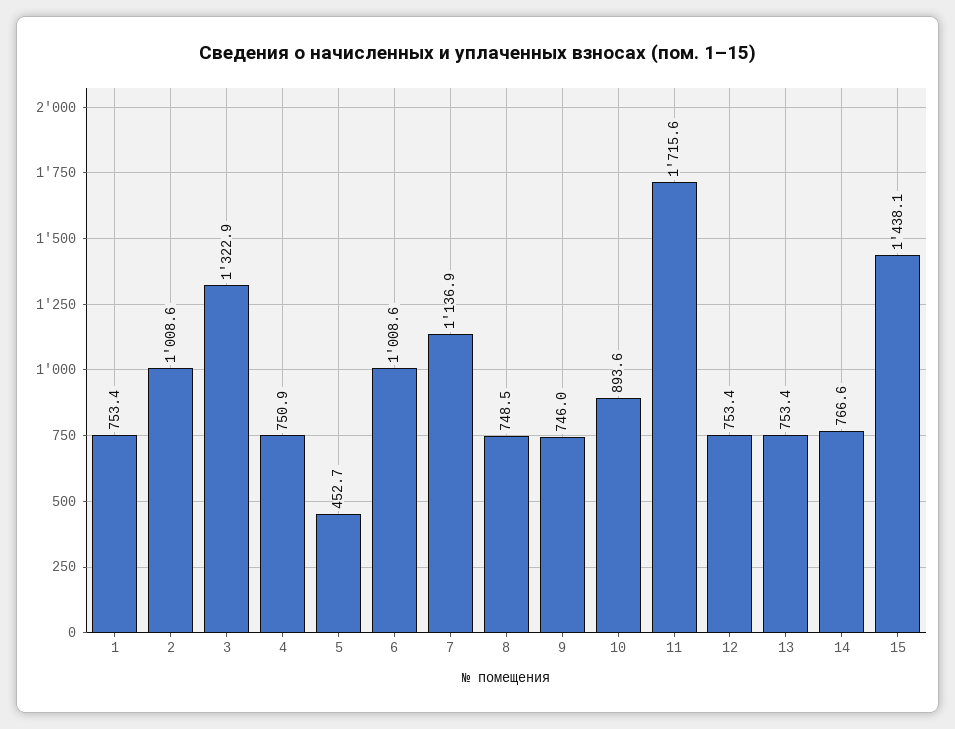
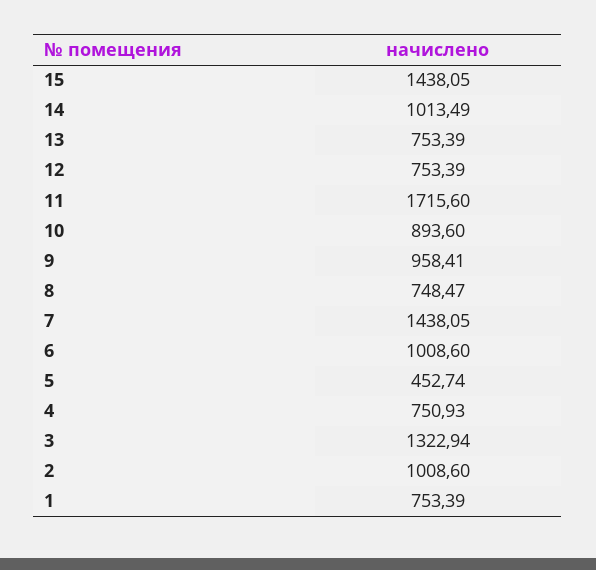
  {
    "1": 753.39,
    "2": 1008.6,
    "3": 1322.94,
    "4": 750.93,
    "5": 452.74,
    "6": 1008.6,
-   "7": 1136.9,
+   "7": 1438.05,
    "8": 748.47,
-   "9": 746,
+   "9": 958.41,
    "10": 893.6,
    "11": 1715.6,
    "12": 753.39,
    "13": 753.39,
-   "14": 766.6,
+   "14": 1013.49,
    "15": 1438.05
  }

